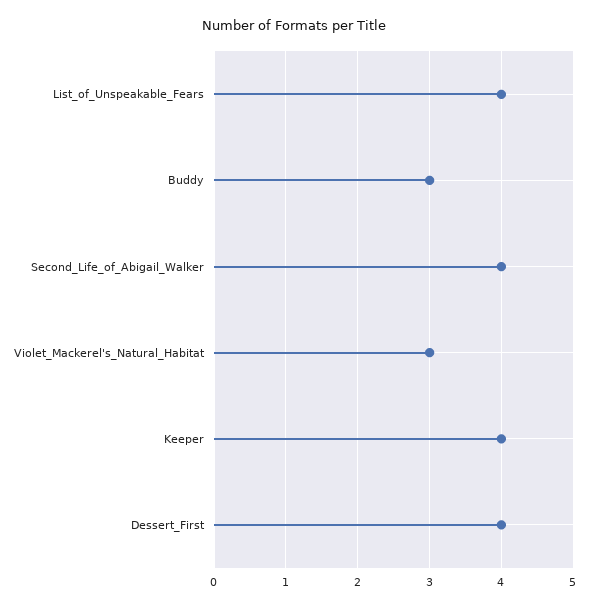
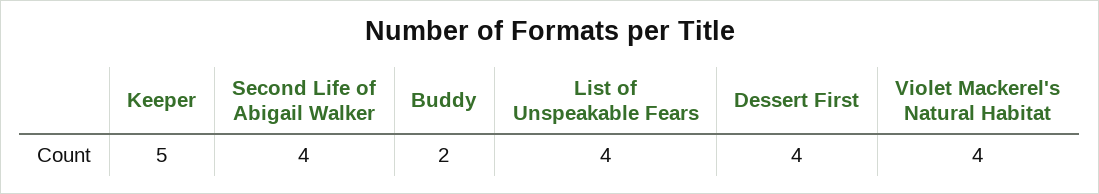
  {
    "List_of_Unspeakable_Fears": 4,
-   "Buddy": 3,
+   "Buddy": 2,
    "Second_Life_of_Abigail_Walker": 4,
-   "Violet_Mackerel's_Natural_Habitat": 3,
+   "Violet_Mackerel's_Natural_Habitat": 4,
-   "Keeper": 4,
+   "Keeper": 5,
    "Dessert_First": 4
  }

